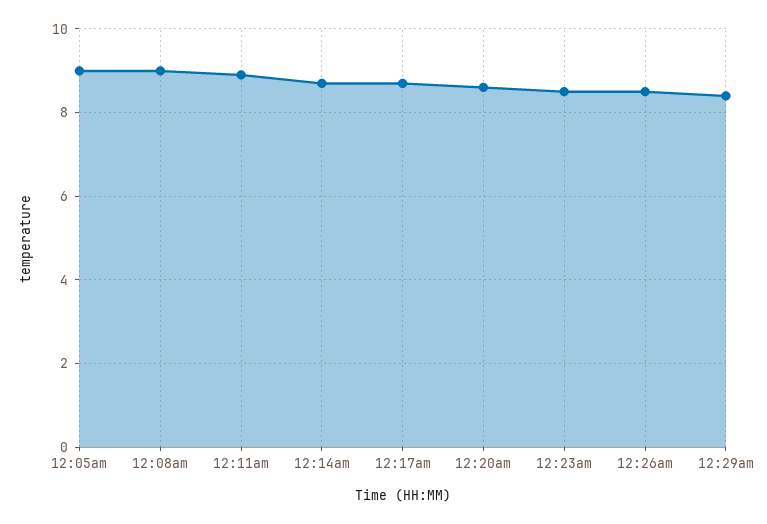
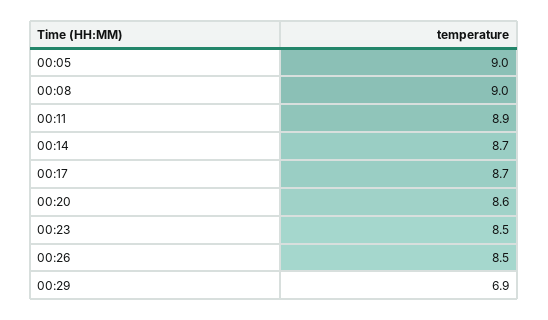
  {
    "12:05am": 9,
    "12:08am": 9,
    "12:11am": 8.9,
    "12:14am": 8.7,
    "12:17am": 8.7,
    "12:20am": 8.6,
    "12:23am": 8.5,
    "12:26am": 8.5,
-   "12:29am": 8.5
+   "12:29am": 6.9
  }

